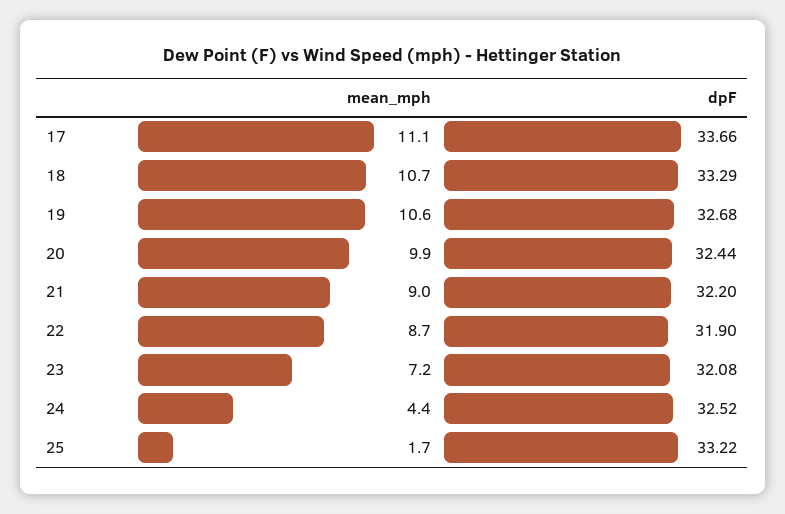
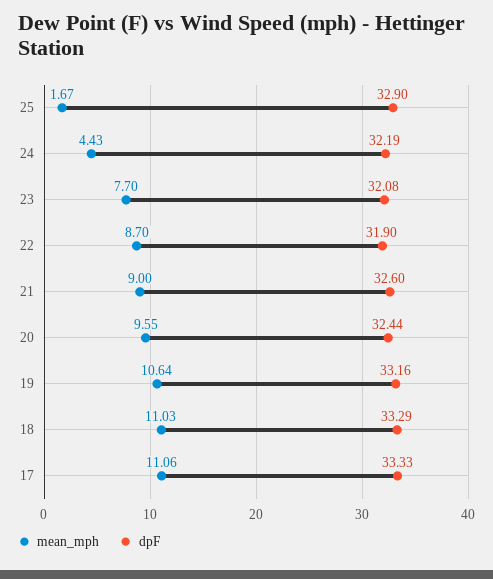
  {
    "mean_mph": {
      "17": 11.06,
-     "18": 10.7,
+     "18": 11.03,
      "19": 10.64,
-     "20": 9.9,
+     "20": 9.55,
      "21": 9,
      "22": 8.7,
-     "23": 7.2,
+     "23": 7.7,
      "24": 4.43,
      "25": 1.67
    },
    "dpF": {
-     "17": 33.66,
+     "17": 33.33,
      "18": 33.29,
-     "19": 32.68,
+     "19": 33.16,
      "20": 32.44,
-     "21": 32.2,
+     "21": 32.6,
      "22": 31.9,
      "23": 32.08,
-     "24": 32.52,
+     "24": 32.19,
-     "25": 33.22
+     "25": 32.9
    }
  }

